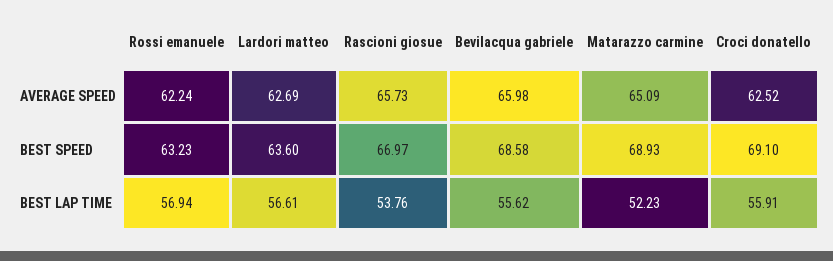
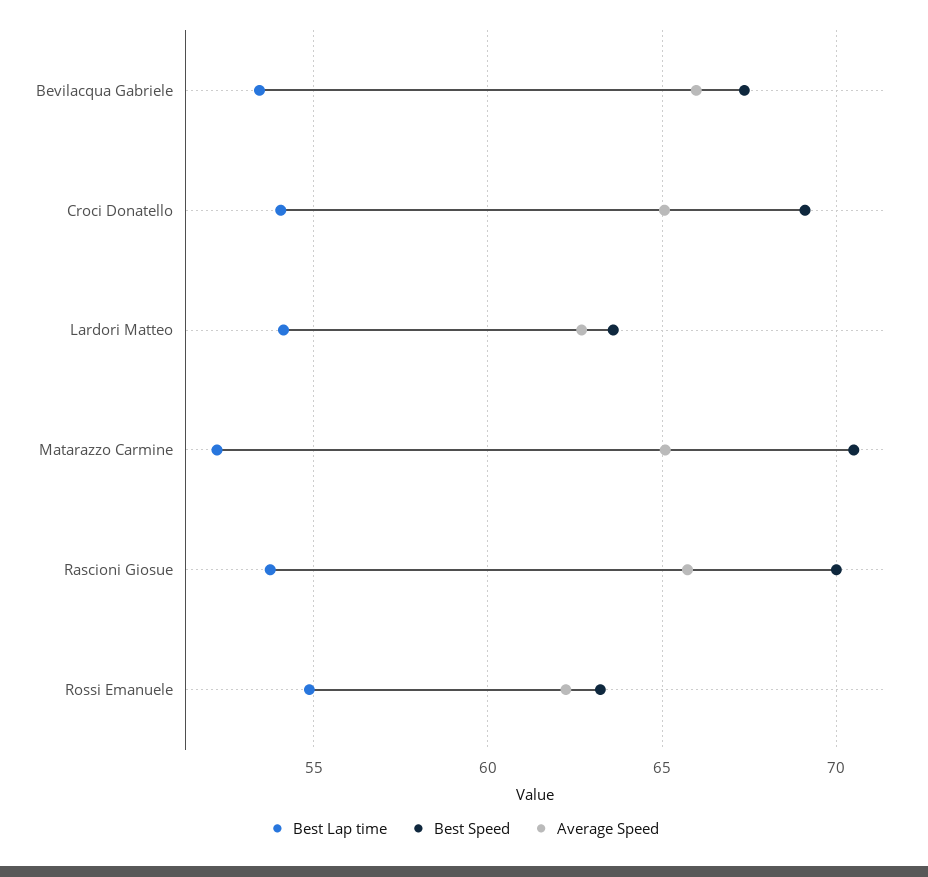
  {
    "AVERAGE SPEED": {
      "Rossi emanuele": 62.24,
      "Lardori matteo": 62.69,
      "Rascioni giosue": 65.73,
      "Bevilacqua gabriele": 65.98,
      "Matarazzo carmine": 65.09,
-     "Croci donatello": 62.52
+     "Croci donatello": 65
    },
    "BEST SPEED": {
      "Rossi emanuele": 63.23,
      "Lardori matteo": 63.6,
-     "Rascioni giosue": 66.97,
+     "Rascioni giosue": 70,
-     "Bevilacqua gabriele": 68.58,
+     "Bevilacqua gabriele": 67.5,
-     "Matarazzo carmine": 68.93,
+     "Matarazzo carmine": 70.5,
      "Croci donatello": 69.1
    },
    "BEST LAP TIME": {
-     "Rossi emanuele": 56.94,
+     "Rossi emanuele": 55,
-     "Lardori matteo": 56.61,
+     "Lardori matteo": 54,
      "Rascioni giosue": 53.76,
-     "Bevilacqua gabriele": 55.62,
+     "Bevilacqua gabriele": 53.5,
      "Matarazzo carmine": 52.23,
-     "Croci donatello": 55.91
+     "Croci donatello": 54
    }
  }

